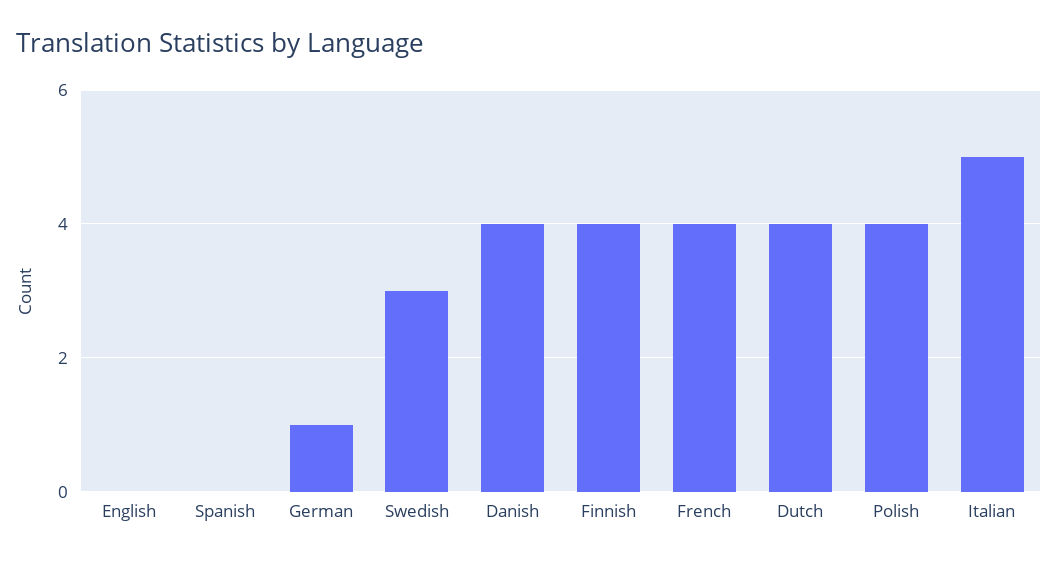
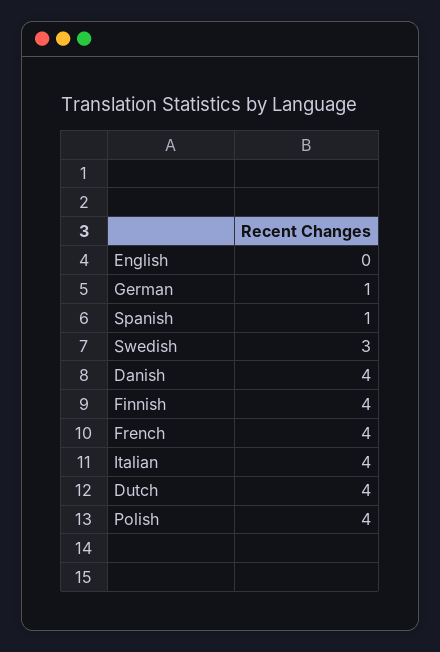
  {
    "English": 0,
-   "Spanish": 0,
+   "Spanish": 1,
    "German": 1,
    "Swedish": 3,
    "Danish": 4,
    "Finnish": 4,
    "French": 4,
    "Dutch": 4,
    "Polish": 4,
-   "Italian": 5
+   "Italian": 4
  }

